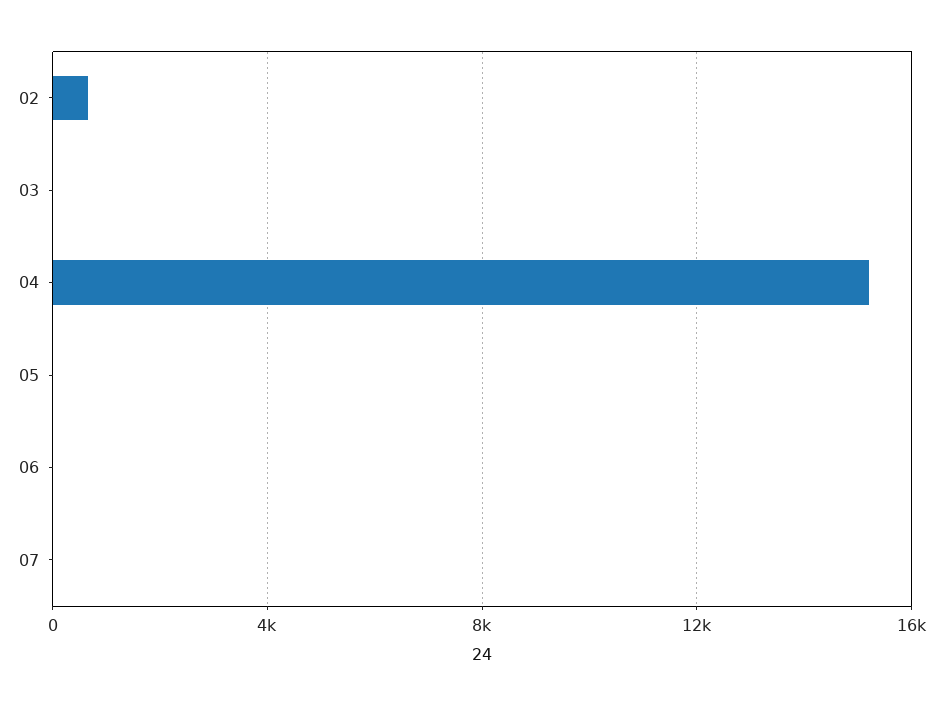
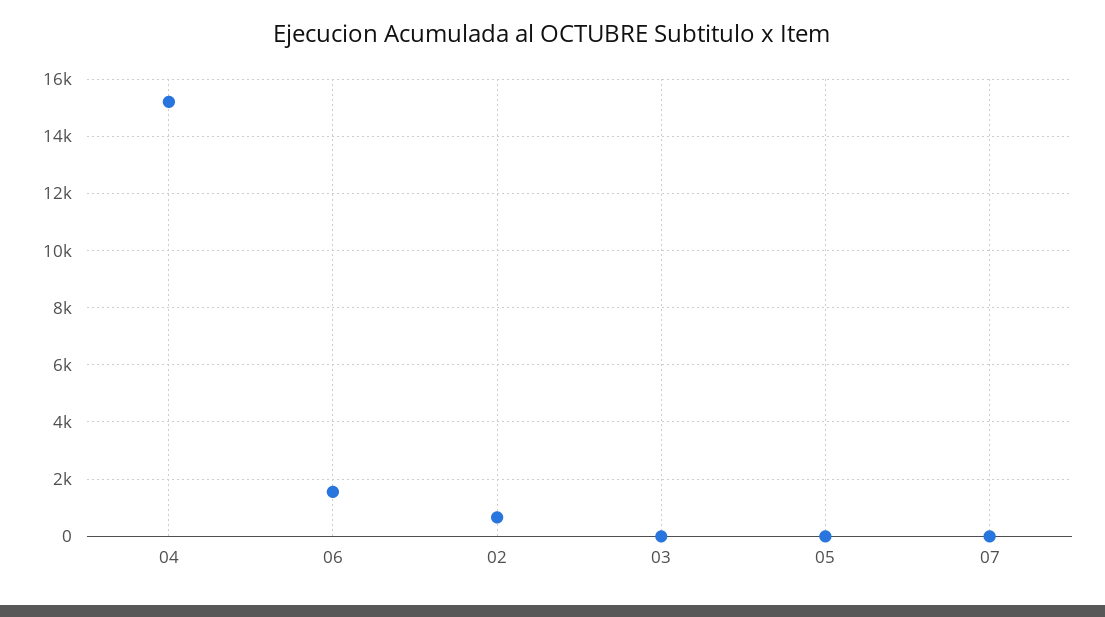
  {
    "02": 750,
    "03": 0,
    "04": 15250,
    "05": 0,
-   "06": 0,
+   "06": 1500,
    "07": 0
  }

